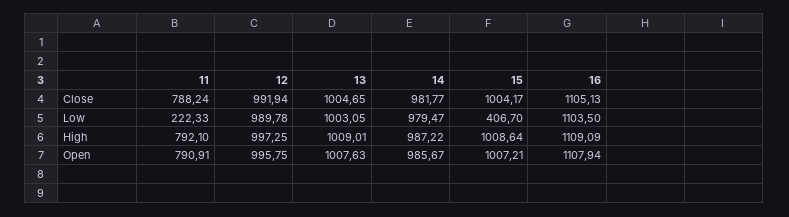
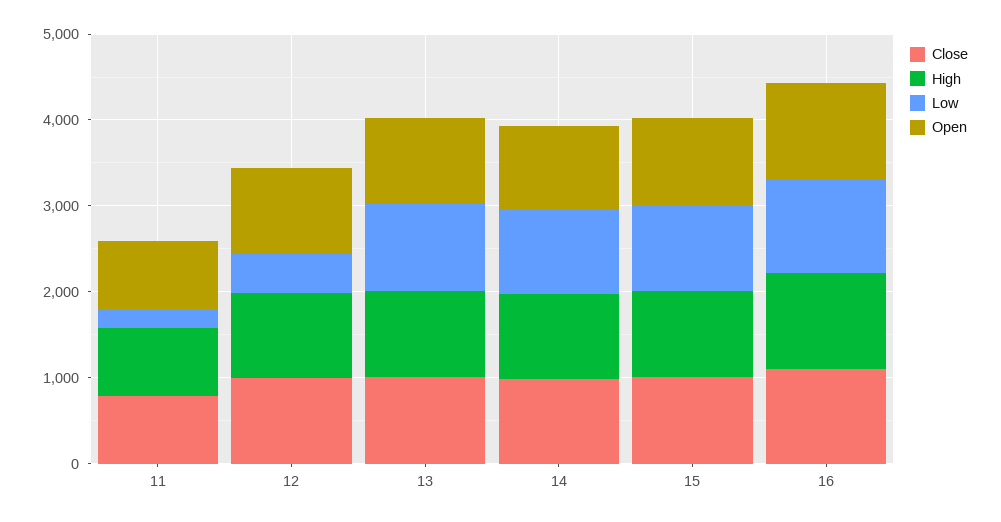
  {
    "Close": {
      "11": 788.24,
      "12": 991.94,
      "13": 1004.65,
      "14": 981.77,
      "15": 1004.17,
      "16": 1105.13
    },
    "Low": {
      "11": 222.33,
-     "12": 989.78,
+     "12": 400,
      "13": 1003.05,
      "14": 979.47,
-     "15": 406.7,
+     "15": 1000,
      "16": 1103.5
    },
    "High": {
      "11": 792.1,
      "12": 997.25,
      "13": 1009.01,
      "14": 987.22,
      "15": 1008.64,
      "16": 1109.09
    },
    "Open": {
      "11": 790.91,
      "12": 995.75,
      "13": 1007.63,
      "14": 985.67,
      "15": 1007.21,
      "16": 1107.94
    }
  }

